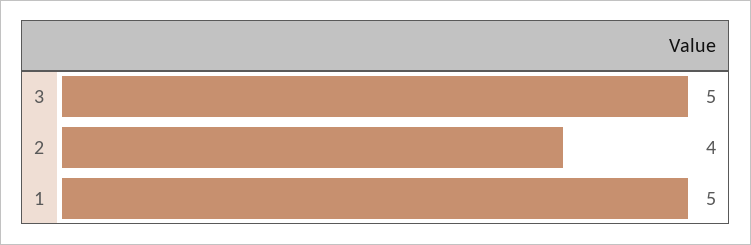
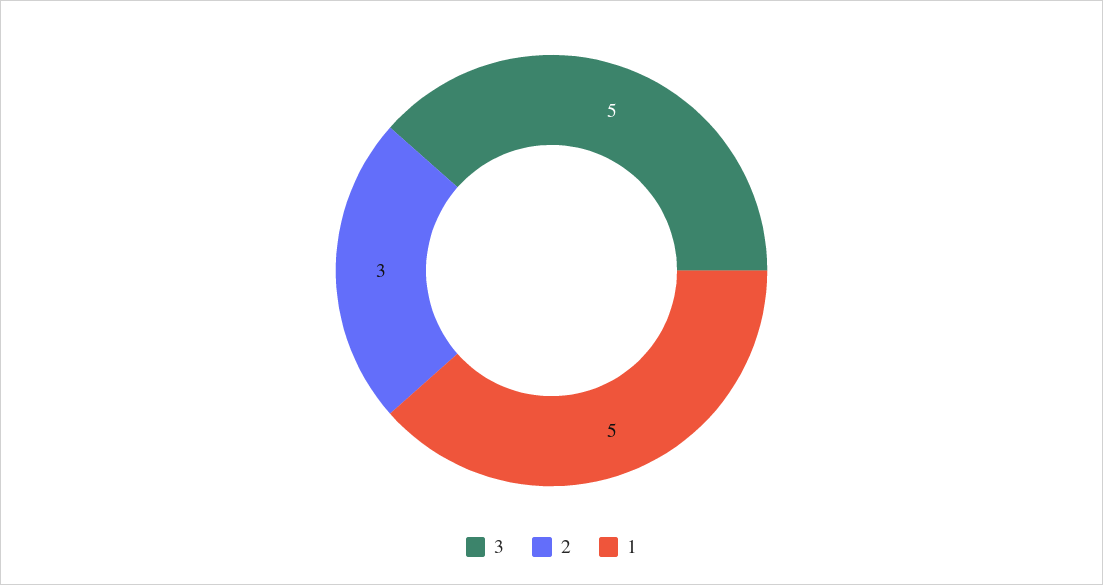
  {
    "3": 5,
-   "2": 4,
+   "2": 3,
    "1": 5
  }

